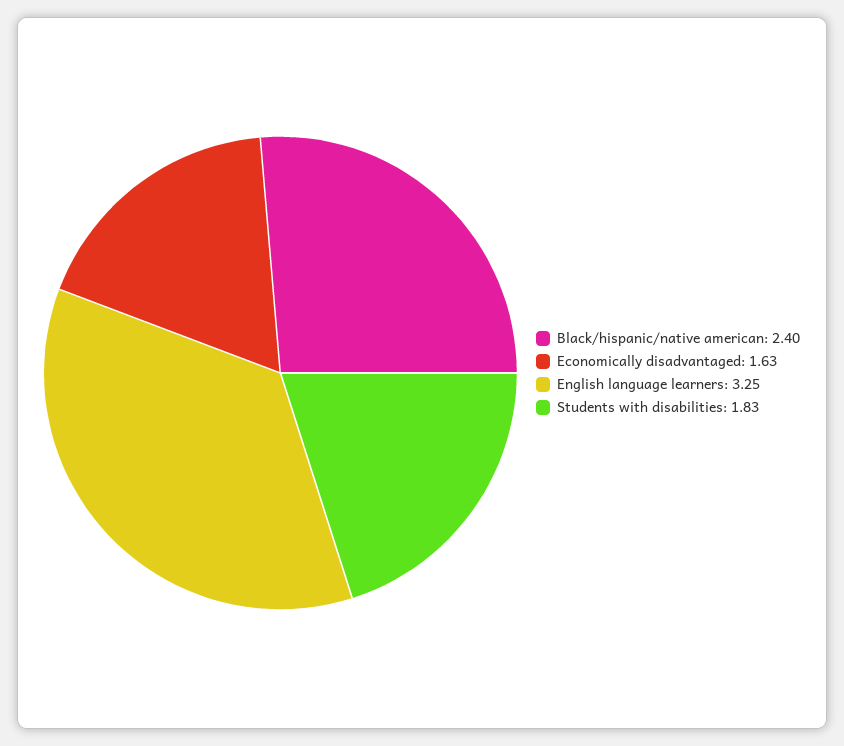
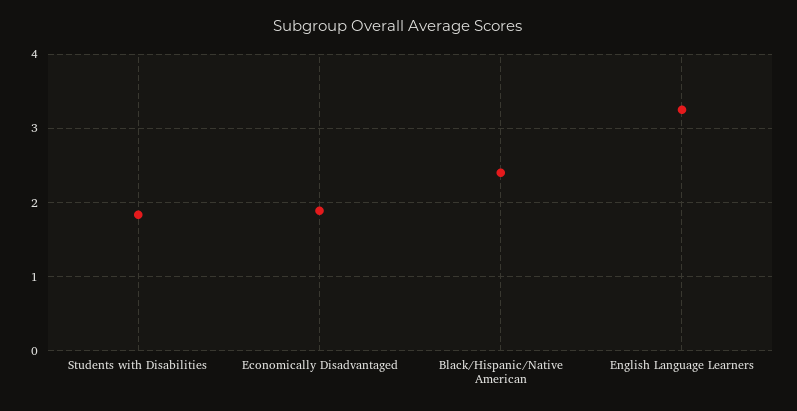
  {
    "Black/hispanic/native american": 2.4,
-   "Economically disadvantaged": 1.63,
+   "Economically disadvantaged": 1.9,
    "English language learners": 3.25,
    "Students with disabilities": 1.83
  }

